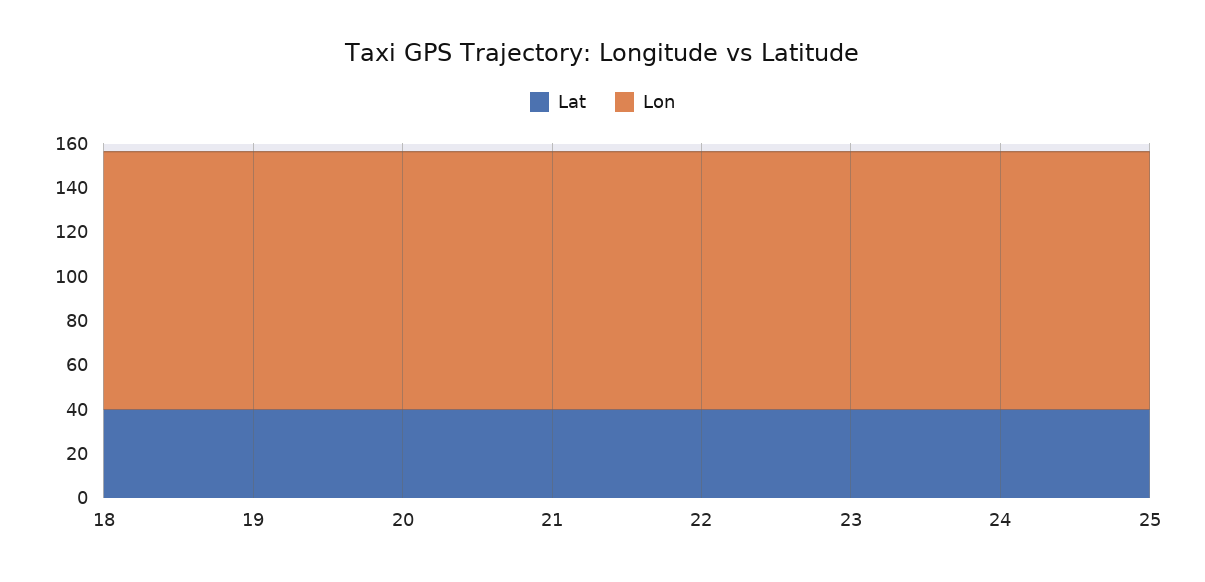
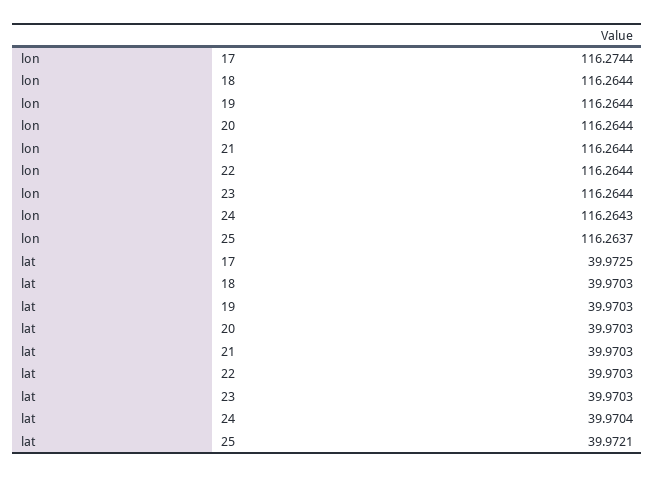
  {
    "Lat": {
      "18": 39.9703,
      "19": 39.9703,
      "20": 39.9703,
      "21": 39.9703,
      "22": 39.9703,
      "23": 39.9703,
      "24": 39.9704,
-     "25": 39.9721
+     "25": 39.9721,
+     "17": 39.9725
    },
    "Lon": {
      "18": 116.2644,
      "19": 116.2644,
      "20": 116.2644,
      "21": 116.2644,
      "22": 116.2644,
      "23": 116.2644,
      "24": 116.2643,
-     "25": 116.2637
+     "25": 116.2637,
+     "17": 116.2744
    }
  }

